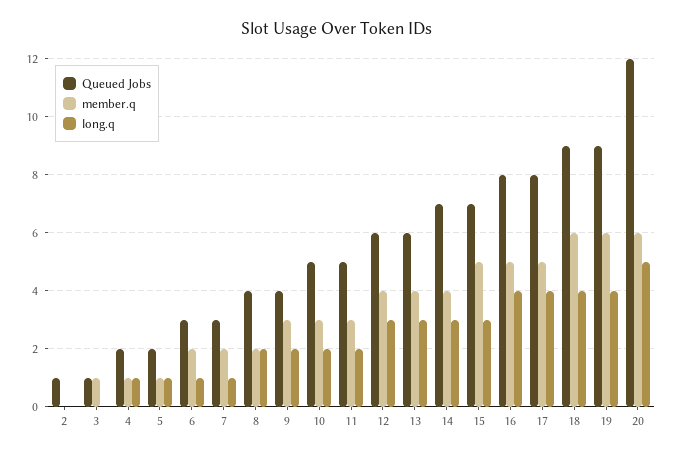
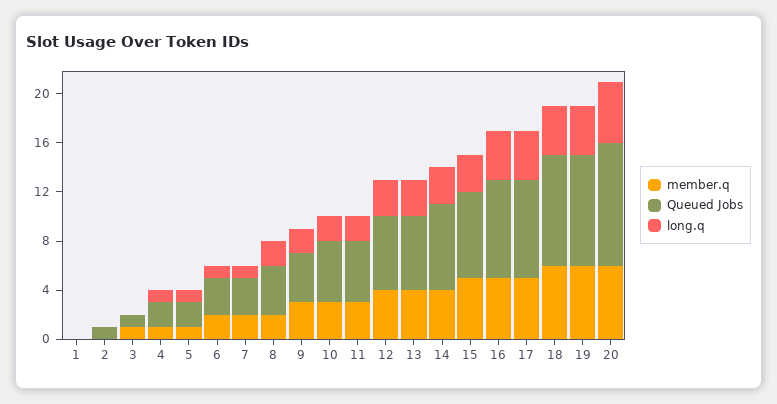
  {
    "Queued Jobs": {
      "2": 1,
      "3": 1,
      "4": 2,
      "5": 2,
      "6": 3,
      "7": 3,
      "8": 4,
      "9": 4,
      "10": 5,
      "11": 5,
      "12": 6,
      "13": 6,
      "14": 7,
      "15": 7,
      "16": 8,
      "17": 8,
      "18": 9,
      "19": 9,
-     "20": 12
+     "20": 10,
+     "1": 0
    },
    "member.q": {
      "2": 0,
      "3": 1,
      "4": 1,
      "5": 1,
      "6": 2,
      "7": 2,
      "8": 2,
      "9": 3,
      "10": 3,
      "11": 3,
      "12": 4,
      "13": 4,
      "14": 4,
      "15": 5,
      "16": 5,
      "17": 5,
      "18": 6,
      "19": 6,
-     "20": 6
+     "20": 6,
+     "1": 0
    },
    "long.q": {
      "2": 0,
      "3": 0,
      "4": 1,
      "5": 1,
      "6": 1,
      "7": 1,
      "8": 2,
      "9": 2,
      "10": 2,
      "11": 2,
      "12": 3,
      "13": 3,
      "14": 3,
      "15": 3,
      "16": 4,
      "17": 4,
      "18": 4,
      "19": 4,
-     "20": 5
+     "20": 5,
+     "1": 0
    }
  }

